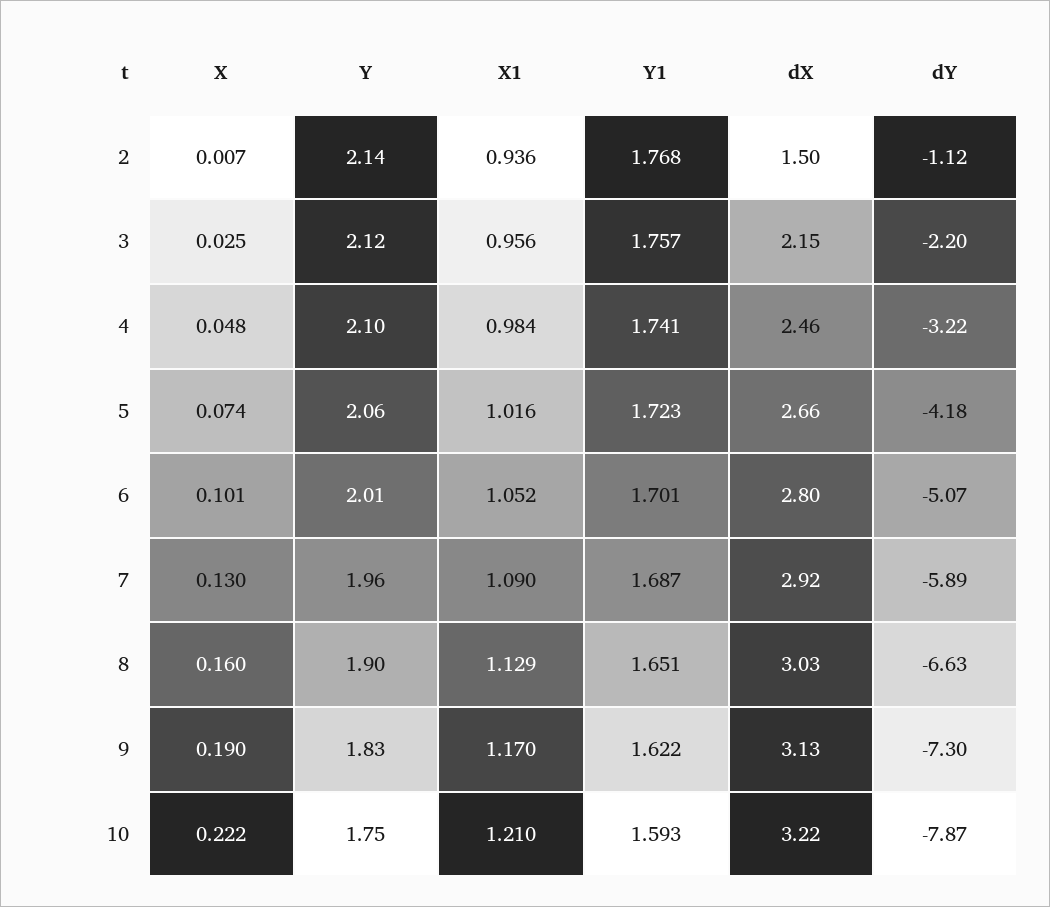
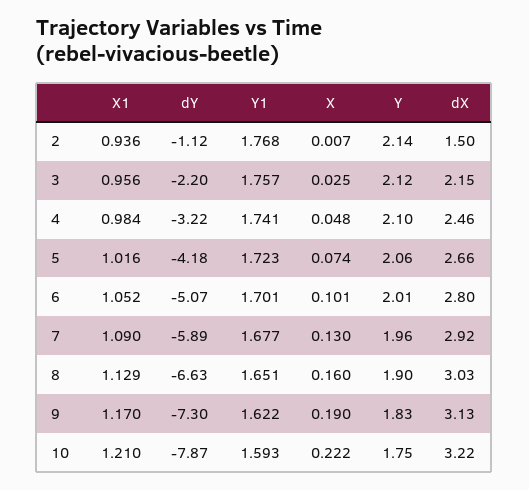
  {
    "X": {
      "2": 0.007,
      "3": 0.025,
      "4": 0.048,
      "5": 0.074,
      "6": 0.101,
      "7": 0.13,
      "8": 0.16,
      "9": 0.19,
      "10": 0.222
    },
    "Y": {
      "2": 2.14,
      "3": 2.12,
      "4": 2.1,
      "5": 2.06,
      "6": 2.01,
      "7": 1.96,
      "8": 1.9,
      "9": 1.83,
      "10": 1.75
    },
    "X1": {
      "2": 0.936,
      "3": 0.956,
      "4": 0.984,
      "5": 1.016,
      "6": 1.052,
      "7": 1.09,
      "8": 1.129,
      "9": 1.17,
      "10": 1.21
    },
    "Y1": {
      "2": 1.768,
      "3": 1.757,
      "4": 1.741,
      "5": 1.723,
      "6": 1.701,
-     "7": 1.687,
+     "7": 1.677,
      "8": 1.651,
      "9": 1.622,
      "10": 1.593
    },
    "dX": {
      "2": 1.5,
      "3": 2.15,
      "4": 2.46,
      "5": 2.66,
      "6": 2.8,
      "7": 2.92,
      "8": 3.03,
      "9": 3.13,
      "10": 3.22
    },
    "dY": {
      "2": -1.12,
      "3": -2.2,
      "4": -3.22,
      "5": -4.18,
      "6": -5.07,
      "7": -5.89,
      "8": -6.63,
      "9": -7.3,
      "10": -7.87
    }
  }

